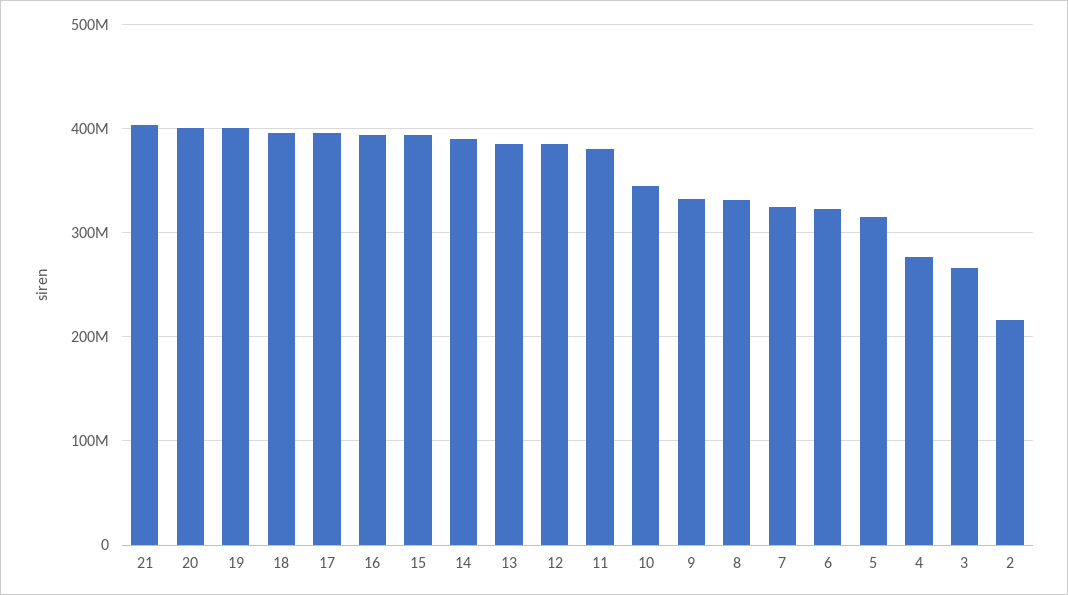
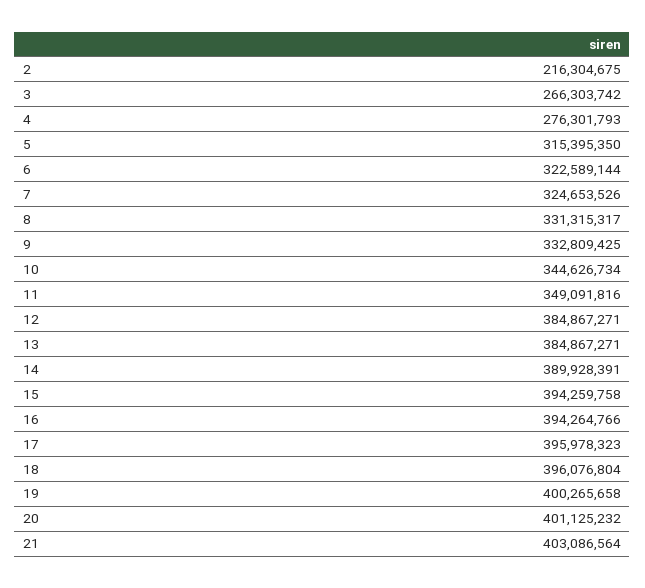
  {
    "21": 403086564,
    "20": 401125232,
    "19": 400265658,
    "18": 396076804,
    "17": 395978323,
    "16": 394264766,
    "15": 394259758,
    "14": 389928391,
    "13": 384867271,
    "12": 384867271,
-   "11": 380000000,
+   "11": 349091816,
    "10": 344626734,
    "9": 332809425,
    "8": 331315317,
    "7": 324653526,
    "6": 322589144,
    "5": 315395350,
    "4": 276301793,
    "3": 266303742,
    "2": 216304675
  }

